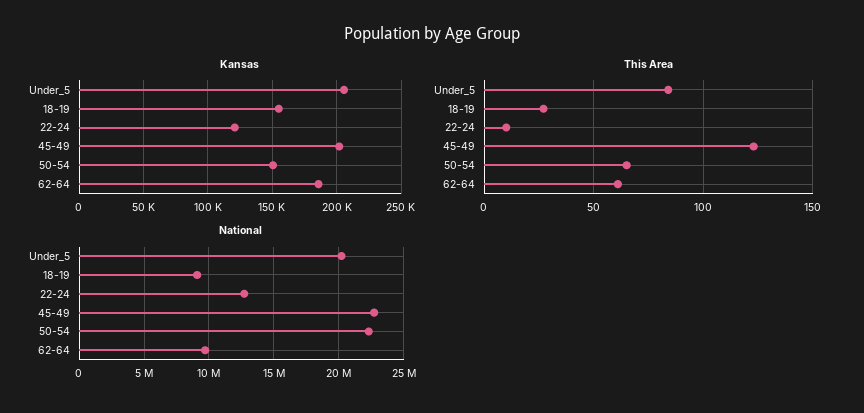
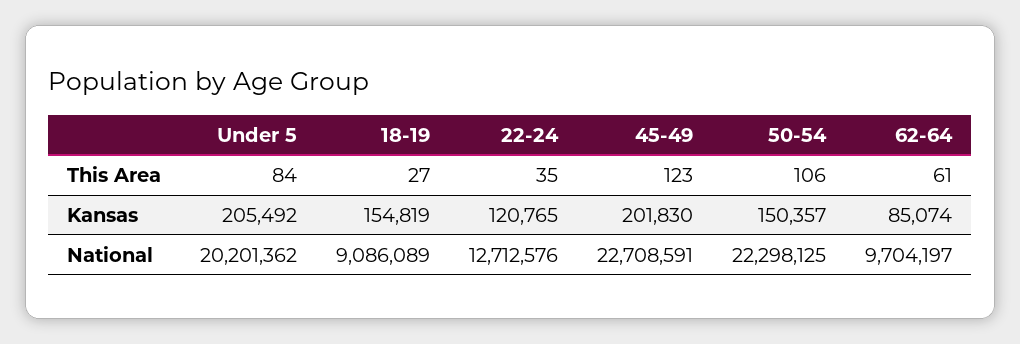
  {
    "Kansas": {
      "Under_5": 205492,
      "18-19": 154819,
      "22-24": 120765,
      "45-49": 201830,
      "50-54": 150357,
-     "62-64": 185000
+     "62-64": 85074
    },
    "This Area": {
      "Under_5": 84,
      "18-19": 27,
-     "22-24": 10,
+     "22-24": 35,
      "45-49": 123,
-     "50-54": 65,
+     "50-54": 106,
      "62-64": 61
    },
    "National": {
      "Under_5": 20201362,
      "18-19": 9086089,
      "22-24": 12712576,
      "45-49": 22708591,
      "50-54": 22298125,
      "62-64": 9704197
    }
  }

